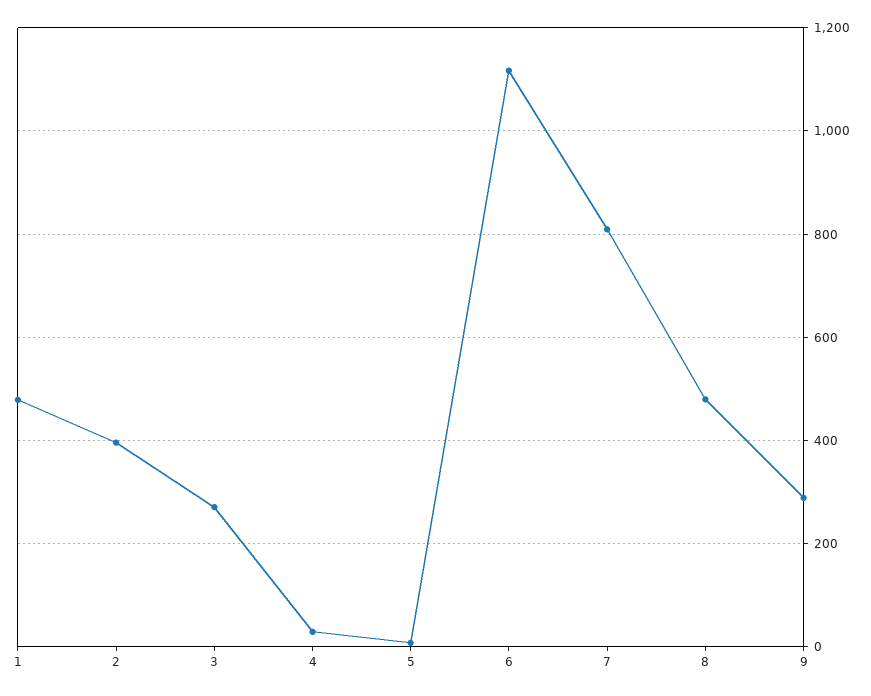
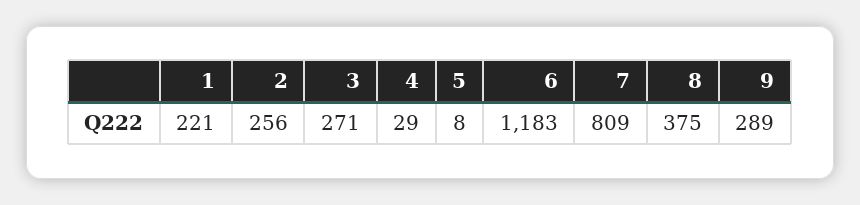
  {
-   "1": 480,
+   "1": 221,
-   "2": 400,
+   "2": 256,
    "3": 271,
    "4": 29,
    "5": 8,
-   "6": 1120,
+   "6": 1183,
    "7": 809,
-   "8": 480,
+   "8": 375,
    "9": 289
  }

